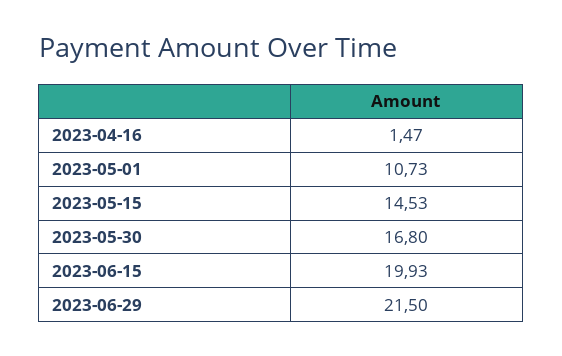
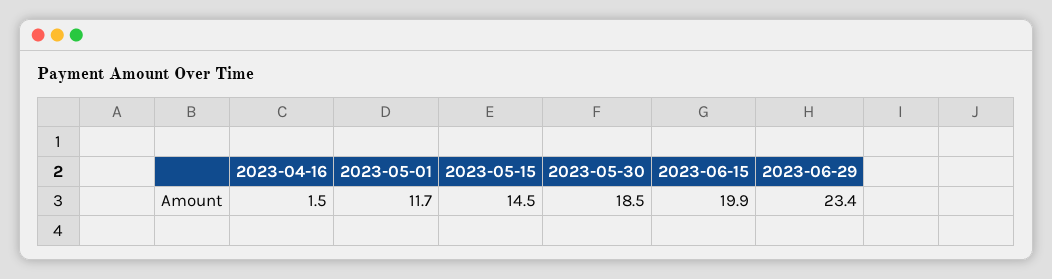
  {
    "2023-04-16": 1.47,
-   "2023-05-01": 10.73,
+   "2023-05-01": 11.7,
    "2023-05-15": 14.53,
-   "2023-05-30": 16.8,
+   "2023-05-30": 18.5,
    "2023-06-15": 19.93,
-   "2023-06-29": 21.5
+   "2023-06-29": 23.4
  }

